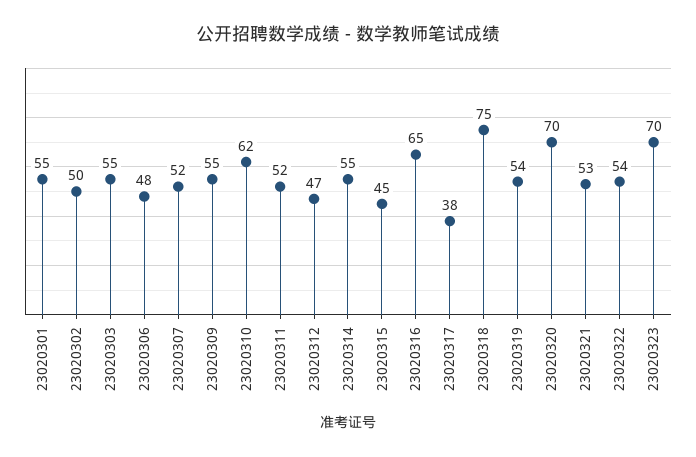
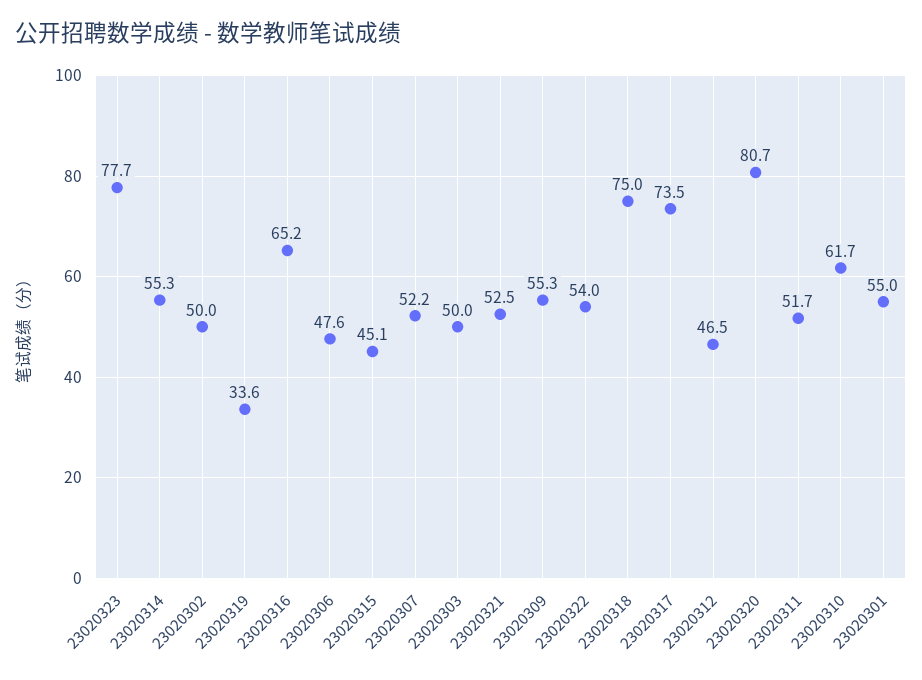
  {
    "23020301": 55,
    "23020302": 50,
-   "23020303": 55,
+   "23020303": 50,
    "23020306": 47.6,
    "23020307": 52.2,
    "23020309": 55.3,
    "23020310": 61.7,
    "23020311": 51.7,
    "23020312": 46.5,
    "23020314": 55.3,
    "23020315": 45.1,
    "23020316": 65.2,
-   "23020317": 38,
+   "23020317": 73.5,
    "23020318": 75,
-   "23020319": 54,
+   "23020319": 33.6,
-   "23020320": 70,
+   "23020320": 80.7,
    "23020321": 52.5,
    "23020322": 54,
-   "23020323": 70
+   "23020323": 77.7
  }

